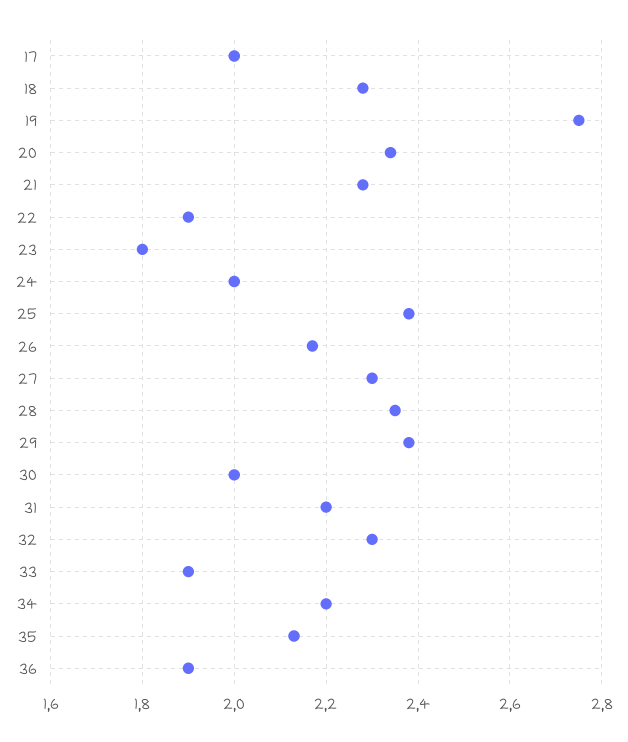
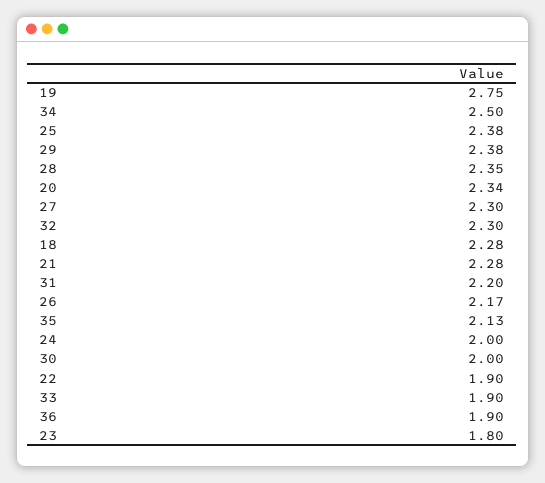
  {
-   "17": 2,
    "18": 2.28,
    "19": 2.75,
    "20": 2.34,
    "21": 2.28,
    "22": 1.9,
    "23": 1.8,
    "24": 2,
    "25": 2.38,
    "26": 2.17,
    "27": 2.3,
    "28": 2.35,
    "29": 2.38,
    "30": 2,
    "31": 2.2,
    "32": 2.3,
    "33": 1.9,
-   "34": 2.2,
+   "34": 2.5,
    "35": 2.13,
    "36": 1.9
  }

